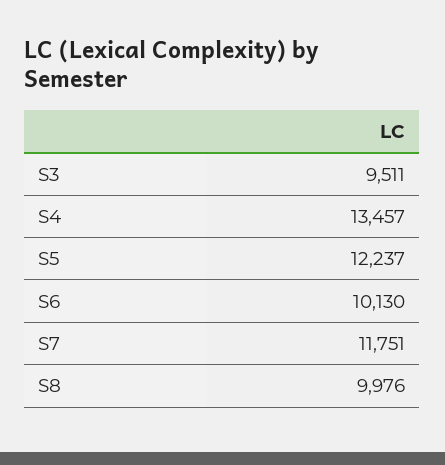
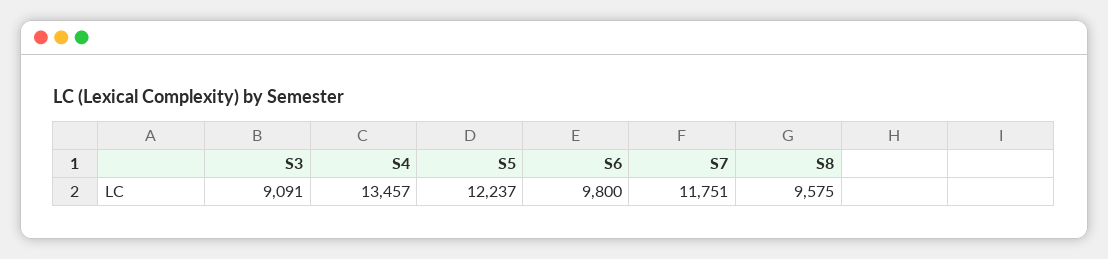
  {
-   "S3": 9511,
+   "S3": 9091,
    "S4": 13457,
    "S5": 12237,
-   "S6": 10130,
+   "S6": 9800,
    "S7": 11751,
-   "S8": 9976
+   "S8": 9575
  }

